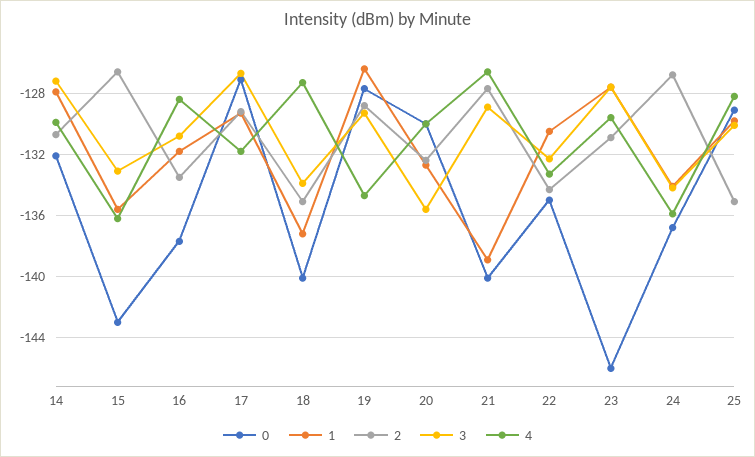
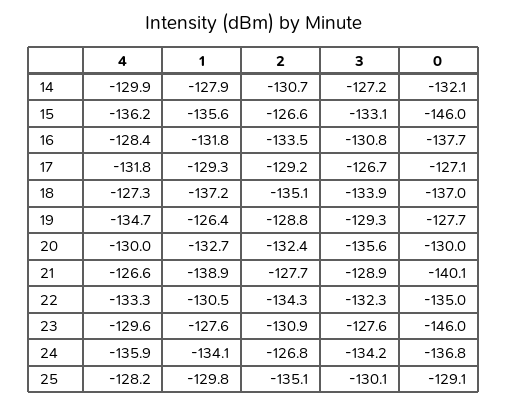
  {
    "0": {
      "14": -132.1,
-     "15": -143,
+     "15": -146,
      "16": -137.7,
      "17": -127.1,
-     "18": -140,
+     "18": -137,
      "19": -127.7,
      "20": -130,
      "21": -140.1,
      "22": -135,
      "23": -146,
      "24": -136.8,
      "25": -129.1
    },
    "1": {
      "14": -127.9,
      "15": -135.6,
      "16": -131.8,
      "17": -129.3,
      "18": -137.2,
      "19": -126.4,
      "20": -132.7,
      "21": -138.9,
      "22": -130.5,
      "23": -127.6,
      "24": -134.1,
      "25": -129.8
    },
    "2": {
      "14": -130.7,
      "15": -126.6,
      "16": -133.5,
      "17": -129.2,
      "18": -135.1,
      "19": -128.8,
      "20": -132.4,
      "21": -127.7,
      "22": -134.3,
      "23": -130.9,
      "24": -126.8,
      "25": -135.1
    },
    "3": {
      "14": -127.2,
      "15": -133.1,
      "16": -130.8,
      "17": -126.7,
      "18": -133.9,
      "19": -129.3,
      "20": -135.6,
      "21": -128.9,
      "22": -132.3,
      "23": -127.6,
      "24": -134.2,
      "25": -130.1
    },
    "4": {
      "14": -129.9,
      "15": -136.2,
      "16": -128.4,
      "17": -131.8,
      "18": -127.3,
      "19": -134.7,
      "20": -130,
      "21": -126.6,
      "22": -133.3,
      "23": -129.6,
      "24": -135.9,
      "25": -128.2
    }
  }

